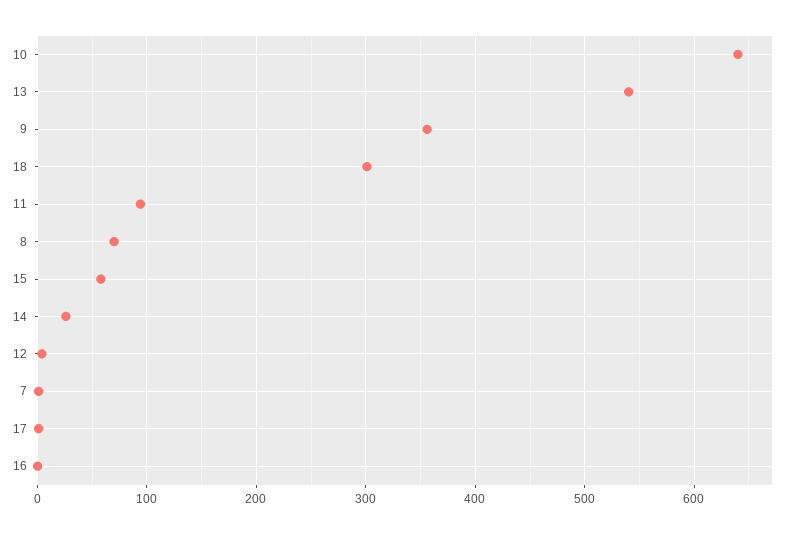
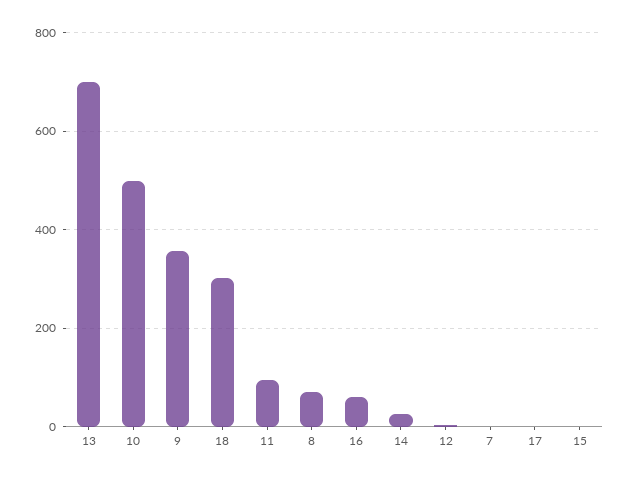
  {
-   "10": 640,
+   "10": 500,
-   "13": 540,
+   "13": 700,
    "9": 360,
    "18": 300,
    "11": 90,
    "8": 70,
-   "15": 60,
+   "15": 0,
    "14": 30,
    "12": 0,
    "7": 0,
    "17": 0,
-   "16": 0
+   "16": 60
  }

